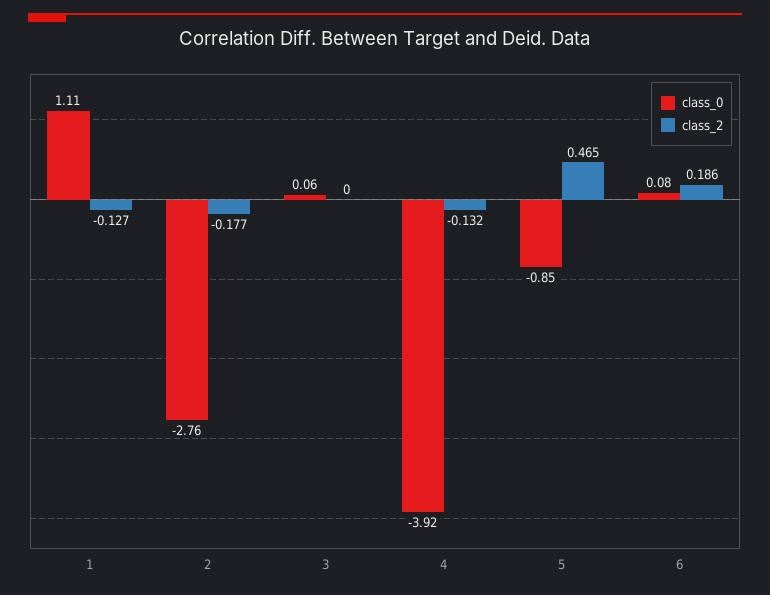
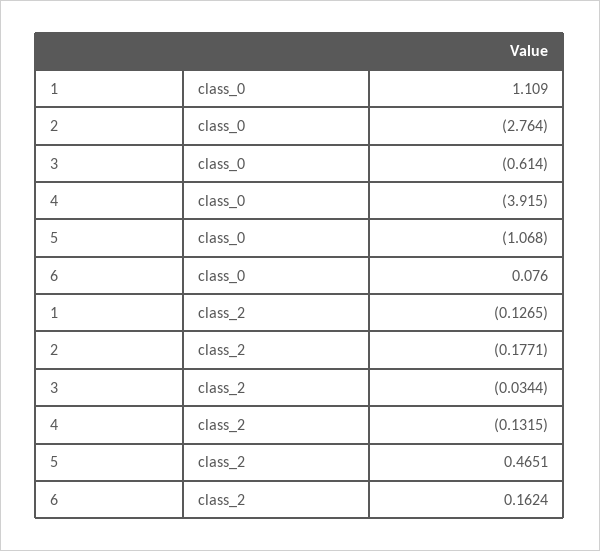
  {
    "class_0": {
      "1": 1.109,
      "2": -2.764,
-     "3": 0.06,
+     "3": -0.614,
      "4": -3.915,
-     "5": -0.85,
+     "5": -1.068,
      "6": 0.076
    },
    "class_2": {
      "1": -0.1265,
      "2": -0.1771,
-     "3": 0,
+     "3": -0.0344,
      "4": -0.1315,
      "5": 0.4651,
-     "6": 0.186
+     "6": 0.1624
    }
  }

